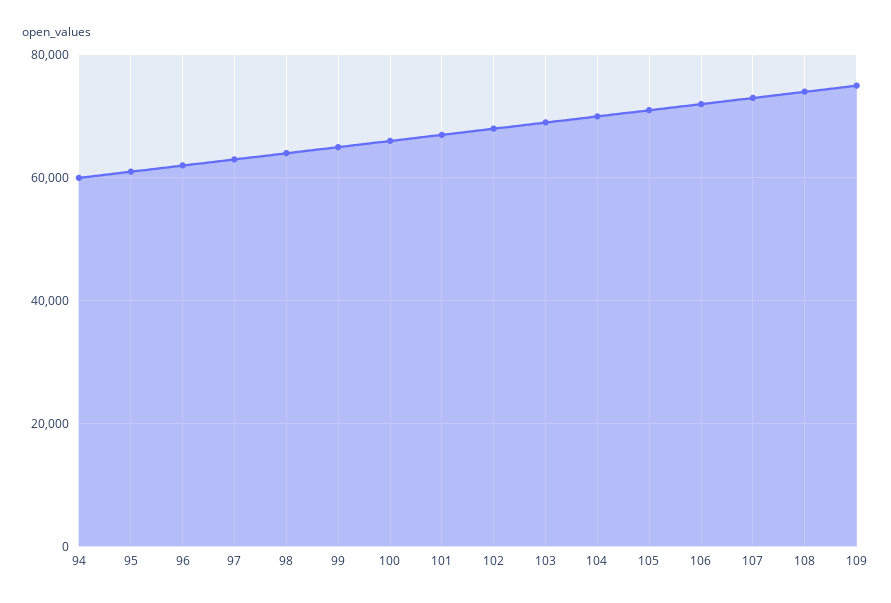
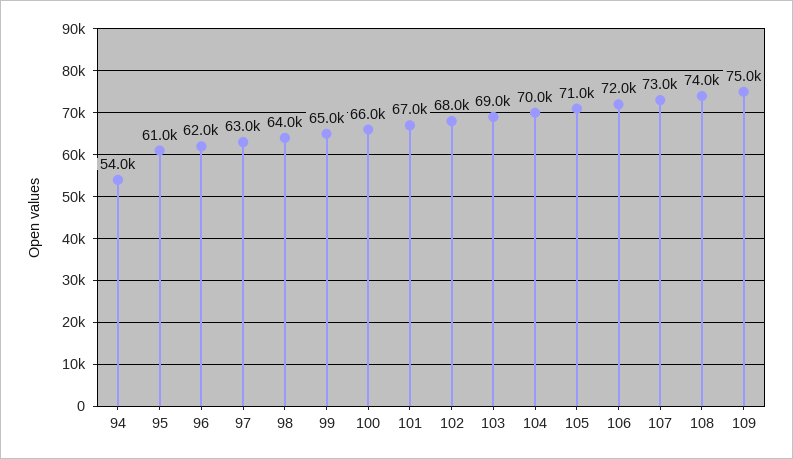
  {
-   "94": 60000,
+   "94": 54000,
    "95": 61000,
    "96": 62000,
    "97": 63000,
    "98": 64000,
    "99": 65000,
    "100": 66000,
    "101": 67000,
    "102": 68000,
    "103": 69000,
    "104": 70000,
    "105": 71000,
    "106": 72000,
    "107": 73000,
    "108": 74000,
    "109": 75000
  }

